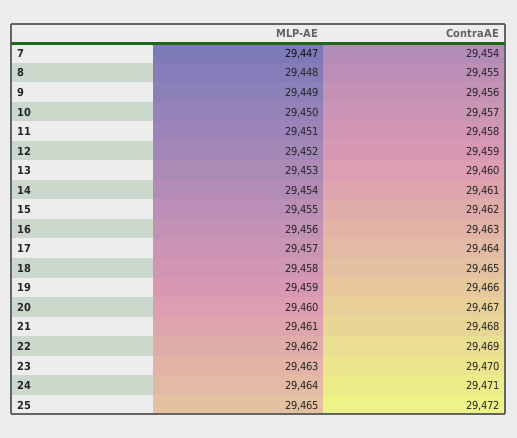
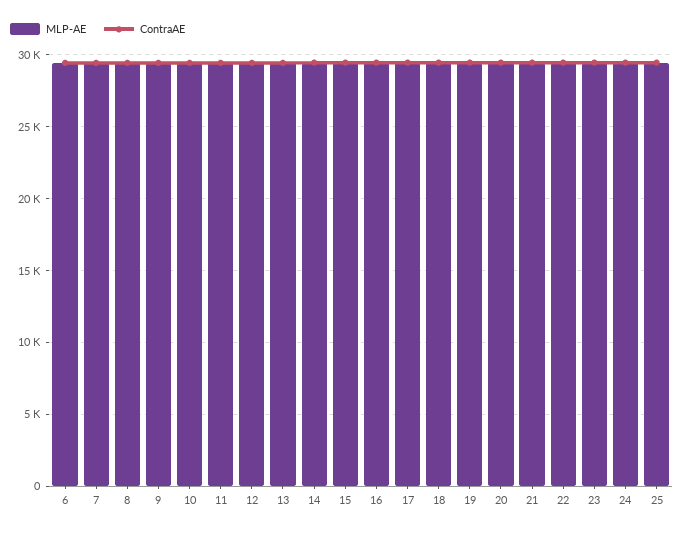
  {
    "MLP-AE": {
      "7": 29447,
      "8": 29448,
      "9": 29449,
      "10": 29450,
      "11": 29451,
      "12": 29452,
      "13": 29453,
      "14": 29454,
      "15": 29455,
      "16": 29456,
      "17": 29457,
      "18": 29458,
      "19": 29459,
      "20": 29460,
      "21": 29461,
      "22": 29462,
      "23": 29463,
      "24": 29464,
-     "25": 29465
+     "25": 29465,
+     "6": 29500
    },
    "ContraAE": {
      "7": 29454,
      "8": 29455,
      "9": 29456,
      "10": 29457,
      "11": 29458,
      "12": 29459,
      "13": 29460,
      "14": 29461,
      "15": 29462,
      "16": 29463,
      "17": 29464,
      "18": 29465,
      "19": 29466,
      "20": 29467,
      "21": 29468,
      "22": 29469,
      "23": 29470,
      "24": 29471,
-     "25": 29472
+     "25": 29472,
+     "6": 29500
    }
  }

